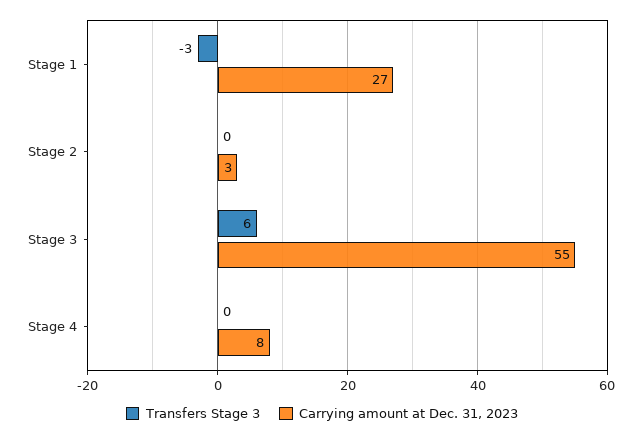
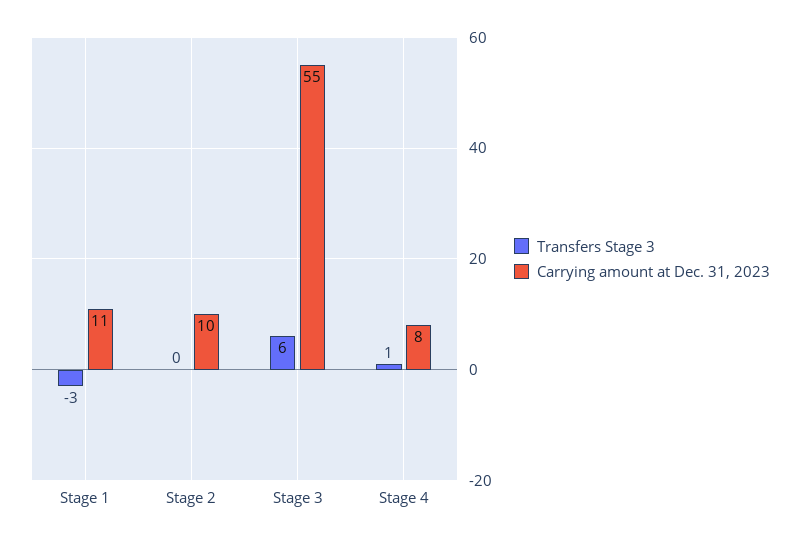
  {
    "Transfers Stage 3": {
      "Stage 1": -3,
      "Stage 2": 0,
      "Stage 3": 6,
-     "Stage 4": 0
+     "Stage 4": 1
    },
    "Carrying amount at Dec. 31, 2023": {
-     "Stage 1": 27,
+     "Stage 1": 11,
-     "Stage 2": 3,
+     "Stage 2": 10,
      "Stage 3": 55,
      "Stage 4": 8
    }
  }

